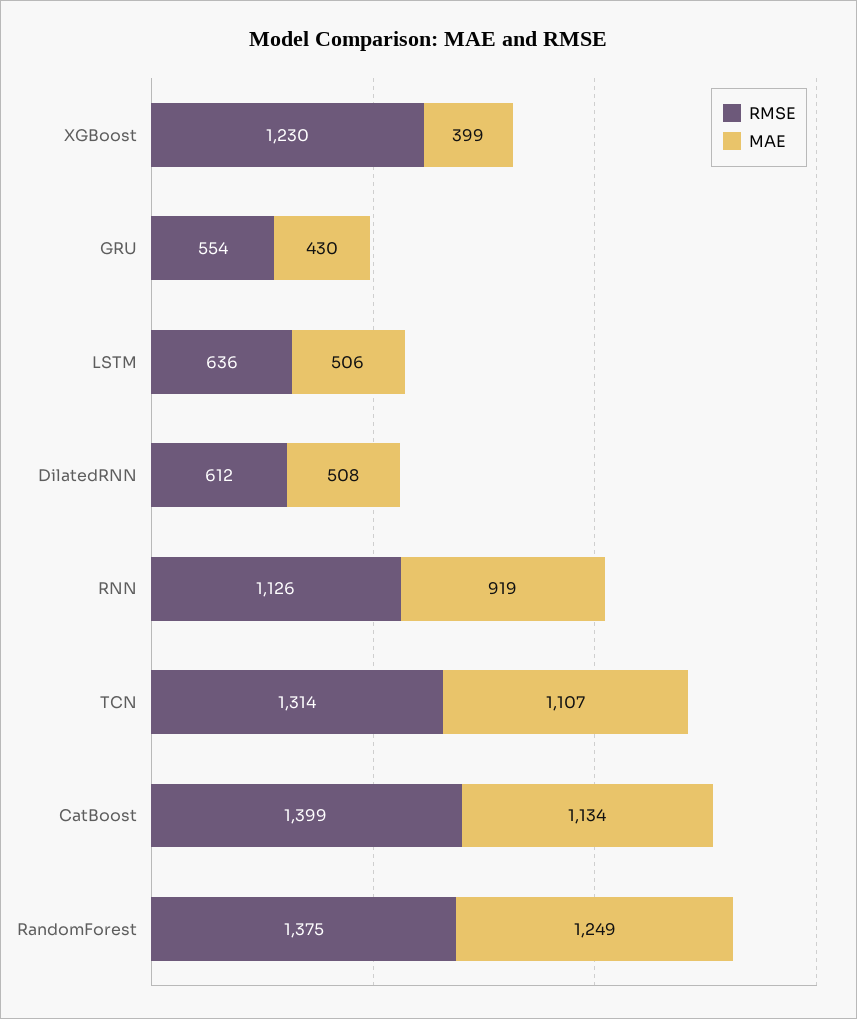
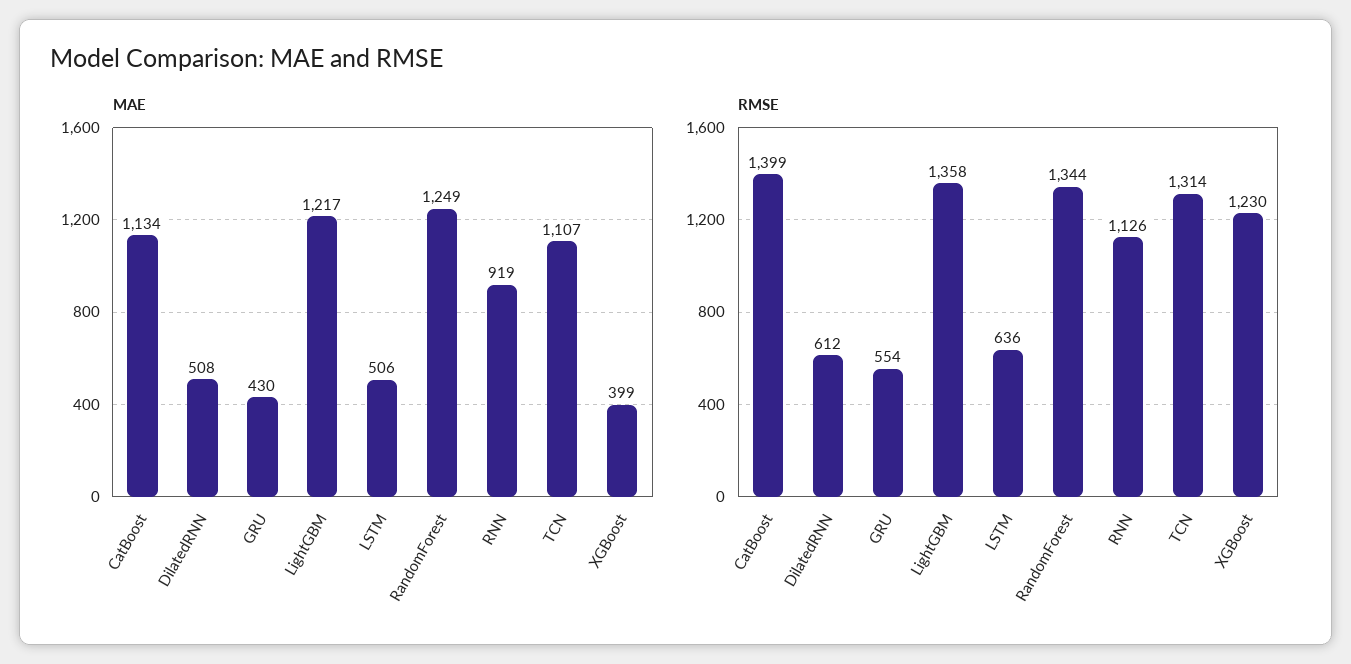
  {
    "RMSE": {
      "XGBoost": 1230,
      "GRU": 554,
      "LSTM": 636,
      "DilatedRNN": 612,
      "RNN": 1126,
      "TCN": 1314,
      "CatBoost": 1399,
-     "RandomForest": 1375
+     "RandomForest": 1344,
+     "LightGBM": 1358
    },
    "MAE": {
      "XGBoost": 399,
      "GRU": 430,
      "LSTM": 506,
      "DilatedRNN": 508,
      "RNN": 919,
      "TCN": 1107,
      "CatBoost": 1134,
-     "RandomForest": 1249
+     "RandomForest": 1249,
+     "LightGBM": 1217
    }
  }

